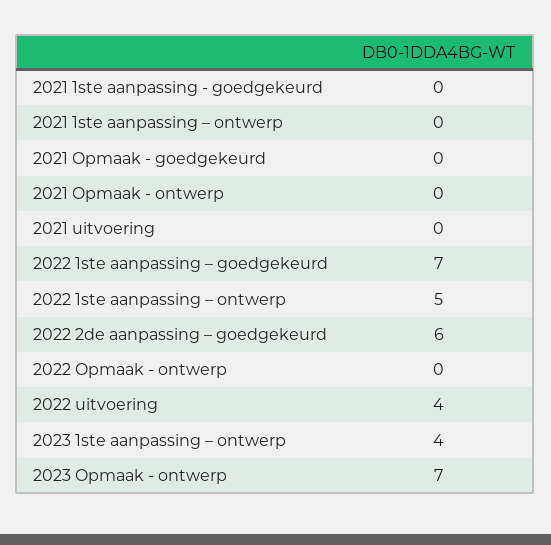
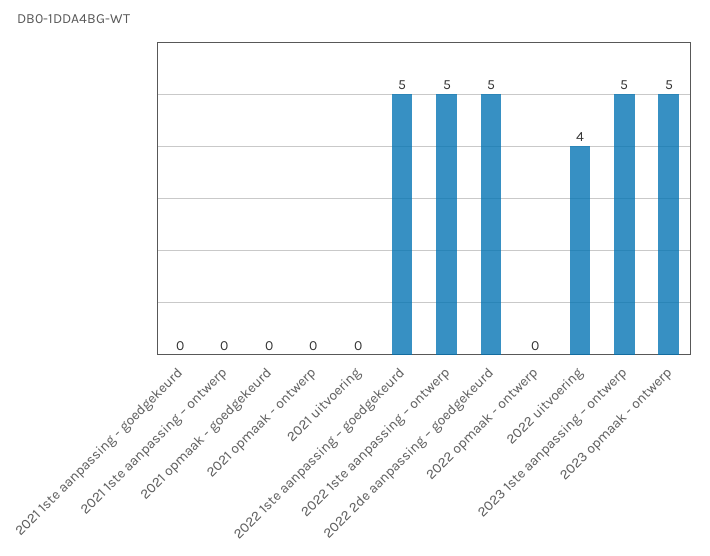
  {
    "2021 1ste aanpassing - goedgekeurd": 0,
    "2021 1ste aanpassing – ontwerp": 0,
    "2021 Opmaak - goedgekeurd": 0,
    "2021 Opmaak - ontwerp": 0,
    "2021 uitvoering": 0,
-   "2022 1ste aanpassing – goedgekeurd": 7,
+   "2022 1ste aanpassing – goedgekeurd": 5,
    "2022 1ste aanpassing – ontwerp": 5,
-   "2022 2de aanpassing – goedgekeurd": 6,
+   "2022 2de aanpassing – goedgekeurd": 5,
    "2022 Opmaak - ontwerp": 0,
    "2022 uitvoering": 4,
-   "2023 1ste aanpassing – ontwerp": 4,
+   "2023 1ste aanpassing – ontwerp": 5,
-   "2023 Opmaak - ontwerp": 7
+   "2023 Opmaak - ontwerp": 5
  }

